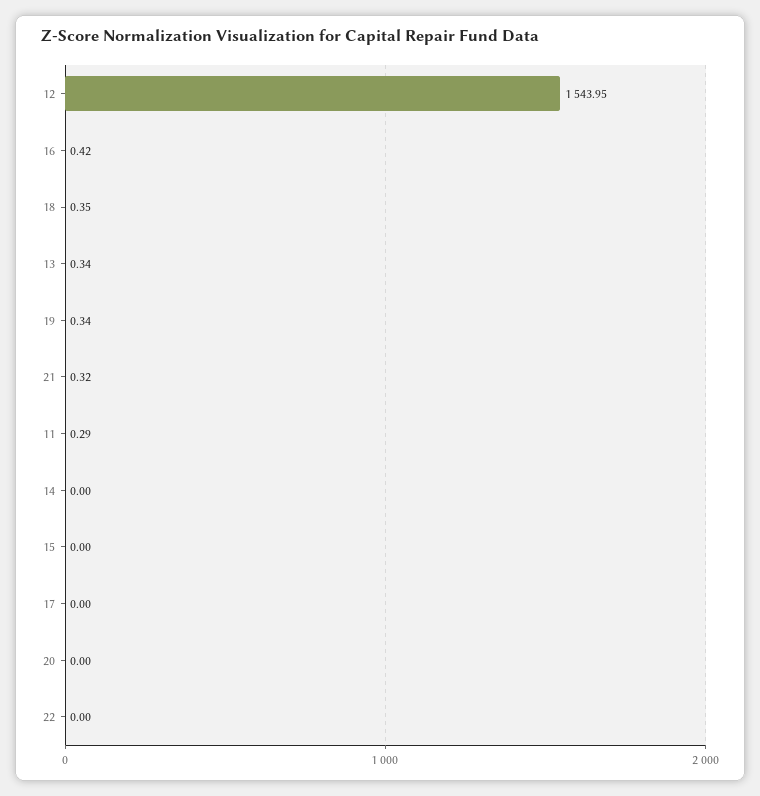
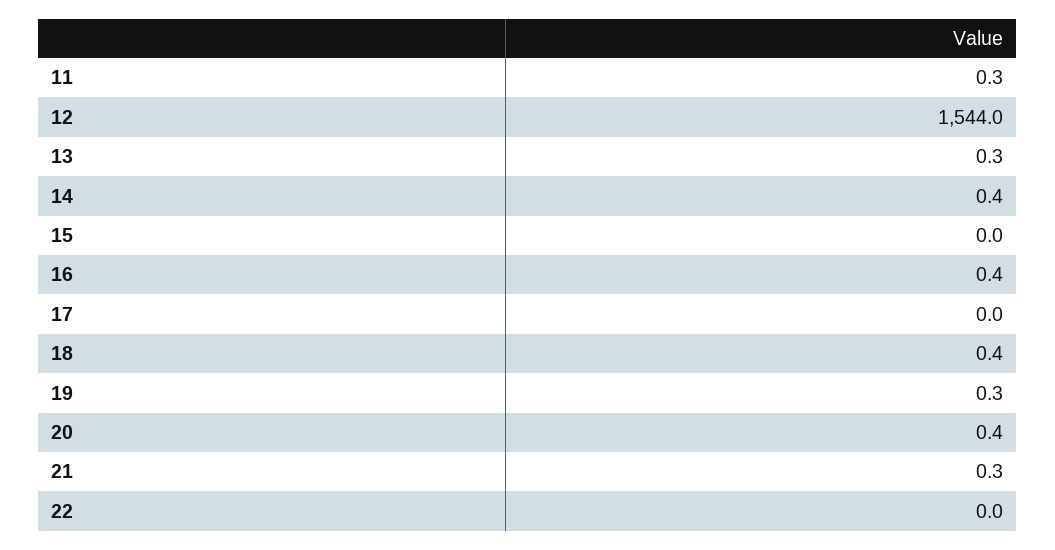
  {
    "12": 1543.95,
    "16": 0.42,
    "18": 0.35,
    "13": 0.34,
    "19": 0.34,
    "21": 0.32,
    "11": 0.29,
-   "14": 0,
+   "14": 0.4,
    "15": 0,
    "17": 0,
-   "20": 0,
+   "20": 0.4,
    "22": 0
  }

